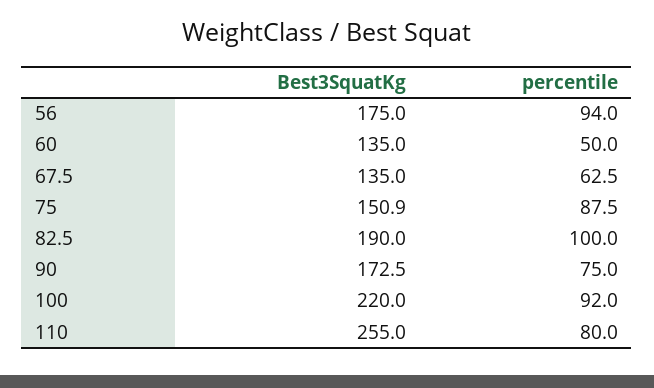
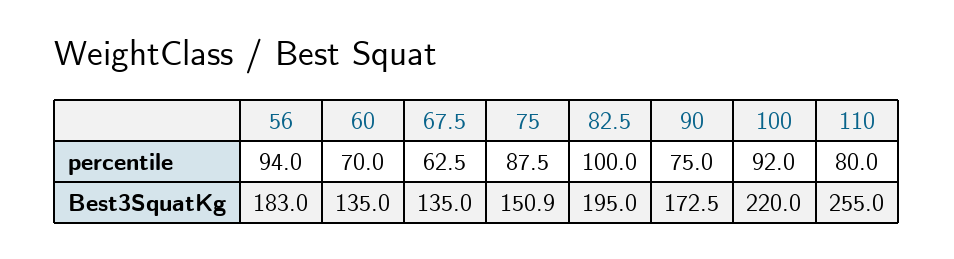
  {
    "Best3SquatKg": {
-     "56": 175,
+     "56": 183,
      "60": 135,
      "67.5": 135,
      "75": 150.9,
-     "82.5": 190,
+     "82.5": 195,
      "90": 172.5,
      "100": 220,
      "110": 255
    },
    "percentile": {
      "56": 94,
-     "60": 50,
+     "60": 70,
      "67.5": 62.5,
      "75": 87.5,
      "82.5": 100,
      "90": 75,
      "100": 92,
      "110": 80
    }
  }

